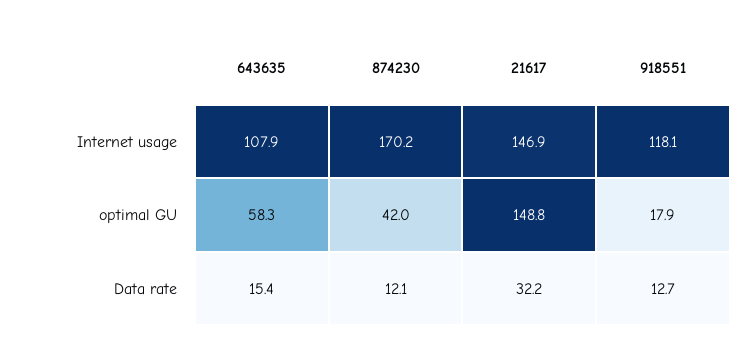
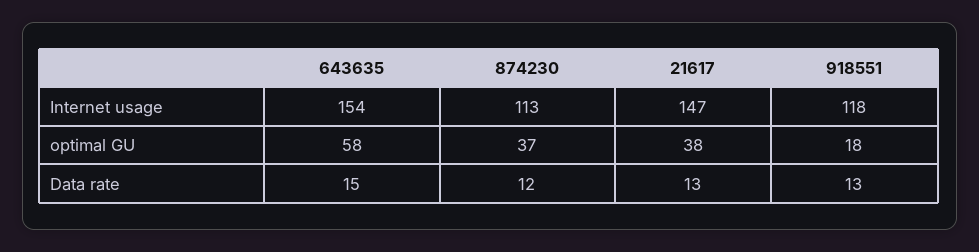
  {
    "643635": {
-     "Internet usage": 107.9,
+     "Internet usage": 154,
      "optimal GU": 58.3,
      "Data rate": 15.4
    },
    "874230": {
-     "Internet usage": 170.2,
+     "Internet usage": 113,
-     "optimal GU": 42,
+     "optimal GU": 37,
      "Data rate": 12.1
    },
    "21617": {
      "Internet usage": 146.9,
-     "optimal GU": 148.8,
+     "optimal GU": 38,
-     "Data rate": 32.2
+     "Data rate": 13
    },
    "918551": {
      "Internet usage": 118.1,
      "optimal GU": 17.9,
      "Data rate": 12.7
    }
  }

